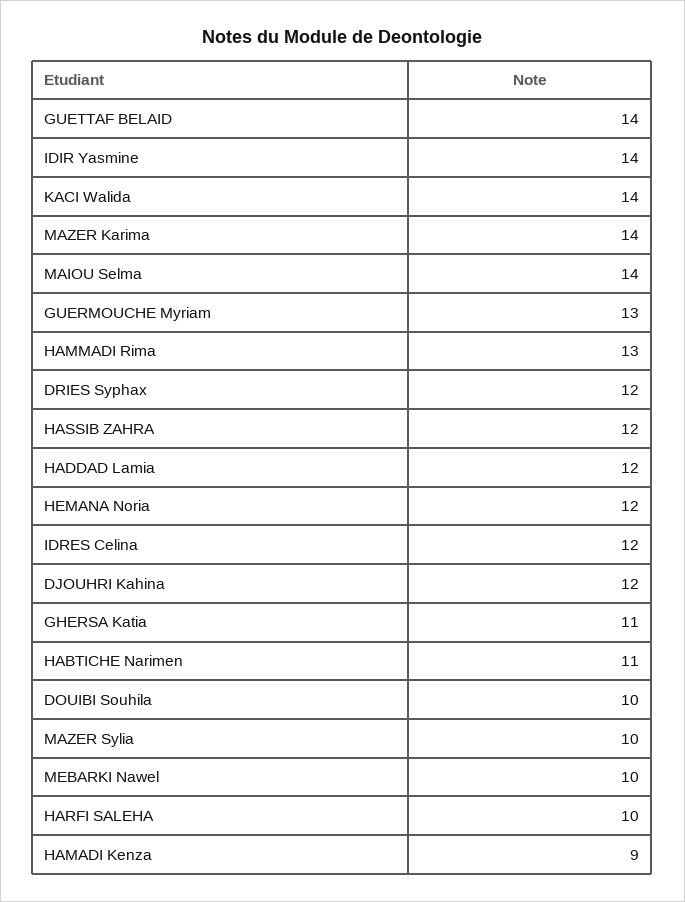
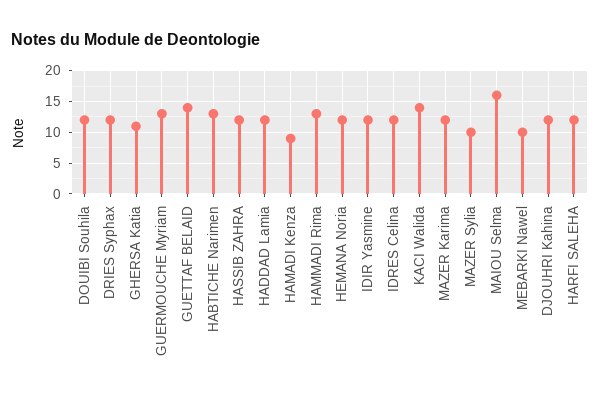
  {
    "GUETTAF BELAID": 14,
-   "IDIR Yasmine": 14,
+   "IDIR Yasmine": 12,
    "KACI Walida": 14,
-   "MAZER Karima": 14,
+   "MAZER Karima": 12,
-   "MAIOU Selma": 14,
+   "MAIOU Selma": 16,
    "GUERMOUCHE Myriam": 13,
    "HAMMADI Rima": 13,
    "DRIES Syphax": 12,
    "HASSIB ZAHRA": 12,
    "HADDAD Lamia": 12,
    "HEMANA Noria": 12,
    "IDRES Celina": 12,
    "DJOUHRI Kahina": 12,
    "GHERSA Katia": 11,
-   "HABTICHE Narimen": 11,
+   "HABTICHE Narimen": 13,
-   "DOUIBI Souhila": 10,
+   "DOUIBI Souhila": 12,
    "MAZER Sylia": 10,
    "MEBARKI Nawel": 10,
-   "HARFI SALEHA": 10,
+   "HARFI SALEHA": 12,
    "HAMADI Kenza": 9
  }

